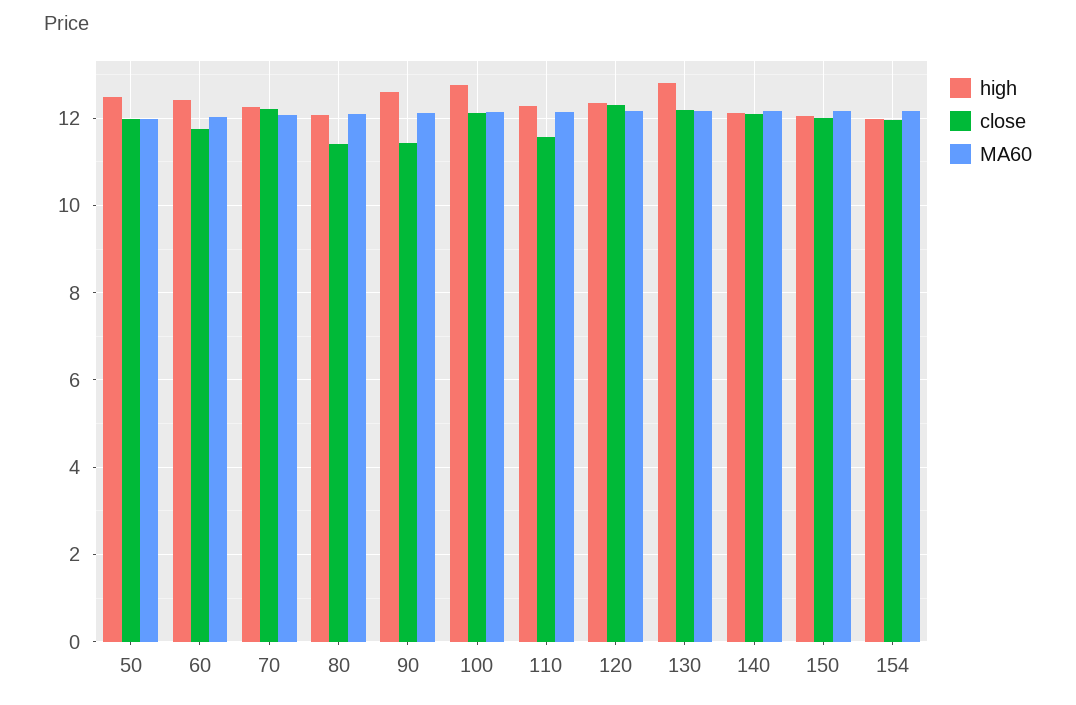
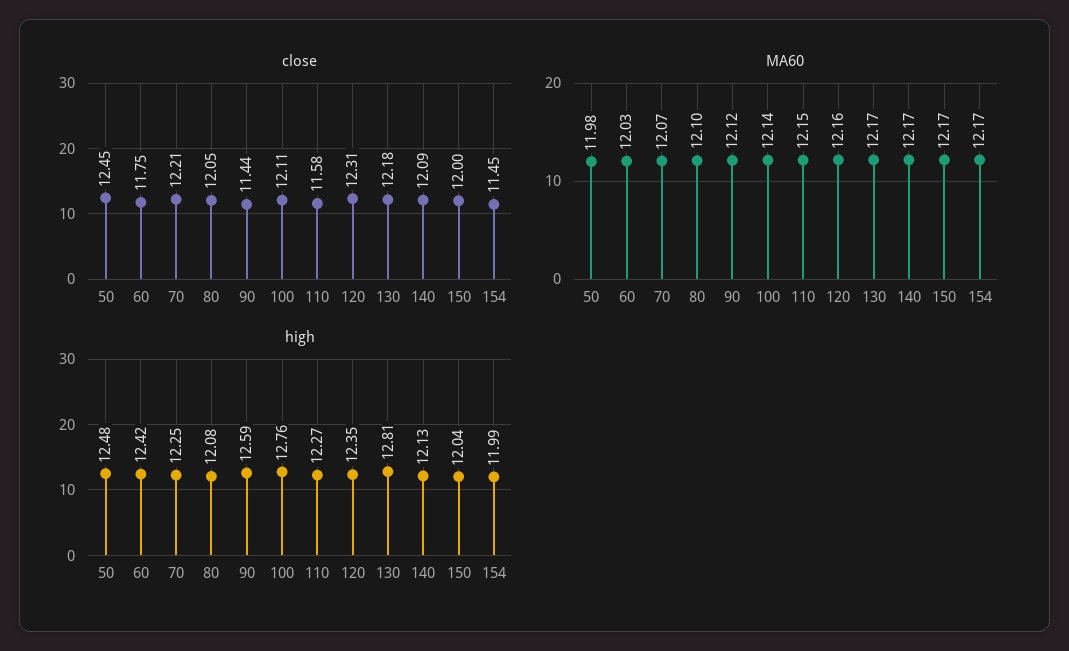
  {
    "high": {
      "50": 12.48,
      "60": 12.42,
      "70": 12.25,
      "80": 12.08,
      "90": 12.59,
      "100": 12.76,
      "110": 12.27,
      "120": 12.35,
      "130": 12.81,
      "140": 12.13,
      "150": 12.04,
      "154": 11.99
    },
    "close": {
-     "50": 12,
+     "50": 12.45,
      "60": 11.75,
      "70": 12.21,
-     "80": 11.4,
+     "80": 12.05,
      "90": 11.44,
      "100": 12.11,
      "110": 11.58,
      "120": 12.31,
      "130": 12.18,
      "140": 12.09,
      "150": 12,
-     "154": 12
+     "154": 11.45
    },
    "MA60": {
      "50": 11.98,
      "60": 12.03,
      "70": 12.07,
      "80": 12.1,
      "90": 12.12,
      "100": 12.14,
      "110": 12.15,
      "120": 12.16,
      "130": 12.17,
      "140": 12.17,
      "150": 12.17,
      "154": 12.17
    }
  }

